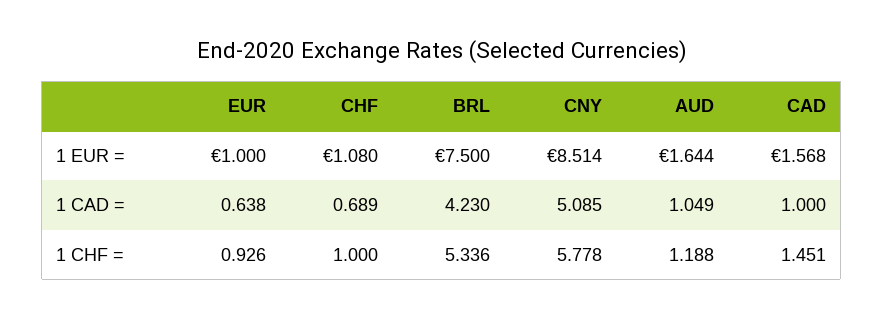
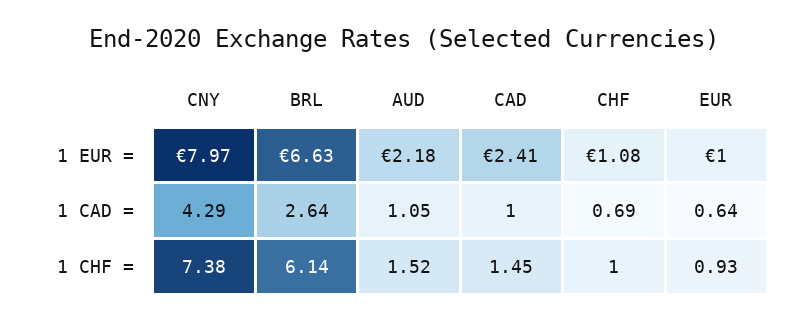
  {
    "EUR": {
      "1 EUR =": 1,
      "1 CAD =": 0.638,
      "1 CHF =": 0.926
    },
    "CHF": {
      "1 EUR =": 1.08,
      "1 CAD =": 0.689,
      "1 CHF =": 1
    },
    "BRL": {
-     "1 EUR =": 7.5,
+     "1 EUR =": 6.63,
-     "1 CAD =": 4.23,
+     "1 CAD =": 2.64,
-     "1 CHF =": 5.336
+     "1 CHF =": 6.14
    },
    "CNY": {
-     "1 EUR =": 8.514,
+     "1 EUR =": 7.97,
-     "1 CAD =": 5.085,
+     "1 CAD =": 4.29,
-     "1 CHF =": 5.778
+     "1 CHF =": 7.38
    },
    "AUD": {
-     "1 EUR =": 1.644,
+     "1 EUR =": 2.18,
      "1 CAD =": 1.049,
-     "1 CHF =": 1.188
+     "1 CHF =": 1.52
    },
    "CAD": {
-     "1 EUR =": 1.568,
+     "1 EUR =": 2.41,
      "1 CAD =": 1,
      "1 CHF =": 1.451
    }
  }

